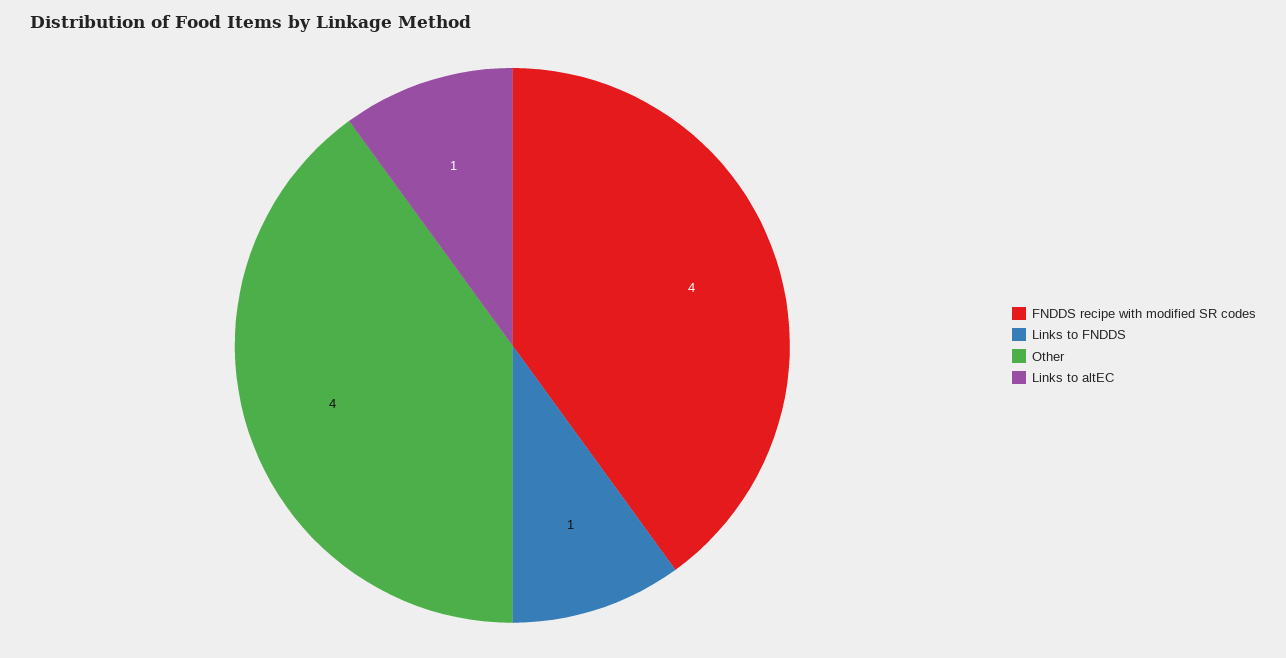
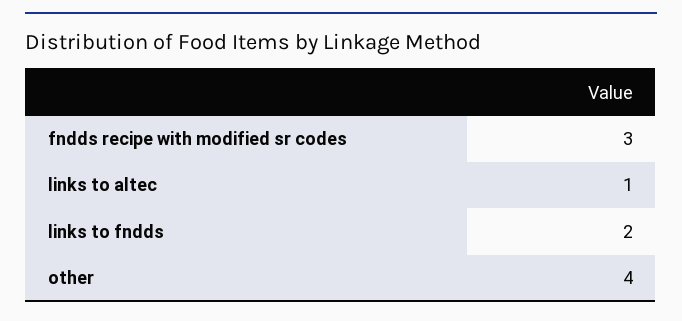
  {
-   "FNDDS recipe with modified SR codes": 4,
+   "FNDDS recipe with modified SR codes": 3,
-   "Links to FNDDS": 1,
+   "Links to FNDDS": 2,
    "Other": 4,
    "Links to altEC": 1
  }

